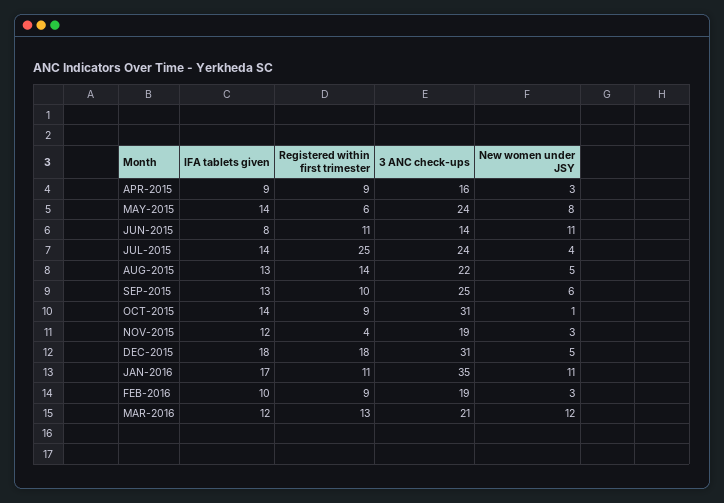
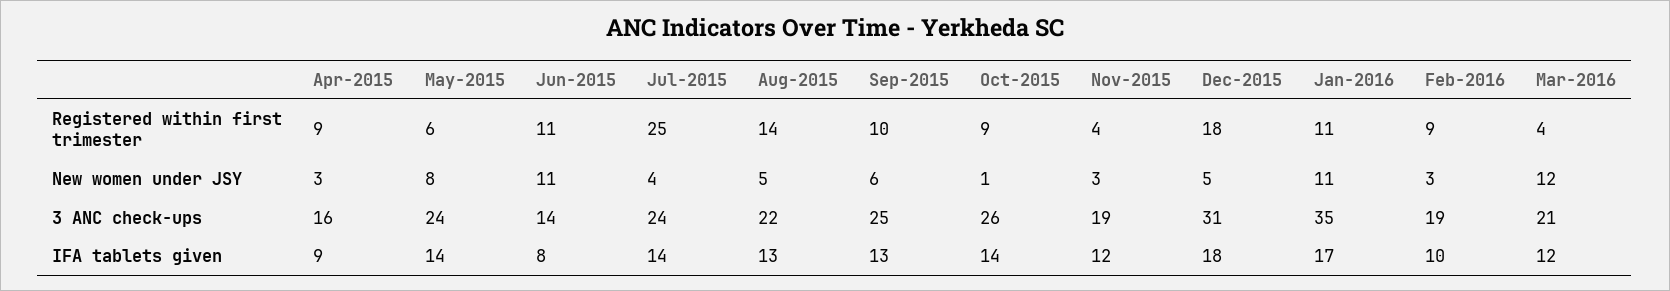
  {
    "IFA tablets given": {
      "APR-2015": 9,
      "MAY-2015": 14,
      "JUN-2015": 8,
      "JUL-2015": 14,
      "AUG-2015": 13,
      "SEP-2015": 13,
      "OCT-2015": 14,
      "NOV-2015": 12,
      "DEC-2015": 18,
      "JAN-2016": 17,
      "FEB-2016": 10,
      "MAR-2016": 12
    },
    "Registered within first trimester": {
      "APR-2015": 9,
      "MAY-2015": 6,
      "JUN-2015": 11,
      "JUL-2015": 25,
      "AUG-2015": 14,
      "SEP-2015": 10,
      "OCT-2015": 9,
      "NOV-2015": 4,
      "DEC-2015": 18,
      "JAN-2016": 11,
      "FEB-2016": 9,
-     "MAR-2016": 13
+     "MAR-2016": 4
    },
    "3 ANC check-ups": {
      "APR-2015": 16,
      "MAY-2015": 24,
      "JUN-2015": 14,
      "JUL-2015": 24,
      "AUG-2015": 22,
      "SEP-2015": 25,
-     "OCT-2015": 31,
+     "OCT-2015": 26,
      "NOV-2015": 19,
      "DEC-2015": 31,
      "JAN-2016": 35,
      "FEB-2016": 19,
      "MAR-2016": 21
    },
    "New women under JSY": {
      "APR-2015": 3,
      "MAY-2015": 8,
      "JUN-2015": 11,
      "JUL-2015": 4,
      "AUG-2015": 5,
      "SEP-2015": 6,
      "OCT-2015": 1,
      "NOV-2015": 3,
      "DEC-2015": 5,
      "JAN-2016": 11,
      "FEB-2016": 3,
      "MAR-2016": 12
    }
  }

